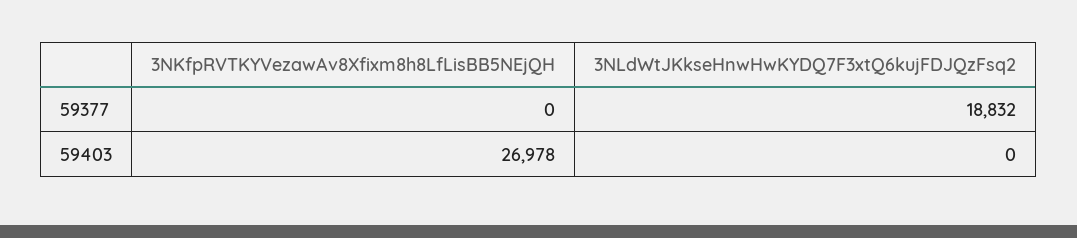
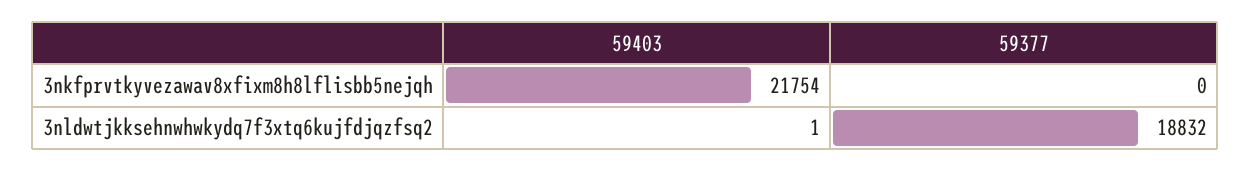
  {
    "3NKfpRVTKYVezawAv8Xfixm8h8LfLisBB5NEjQH": {
      "59377": 0,
-     "59403": 26978
+     "59403": 21754
    },
    "3NLdWtJKkseHnwHwKYDQ7F3xtQ6kujFDJQzFsq2": {
      "59377": 18832,
-     "59403": 0
+     "59403": 1
    }
  }

